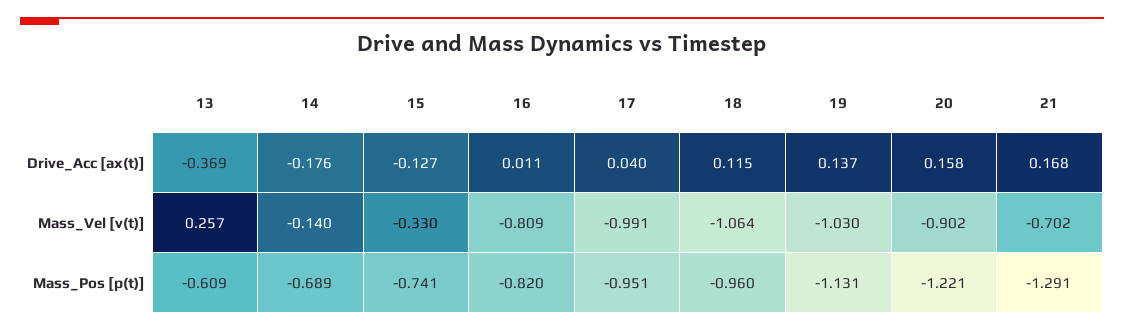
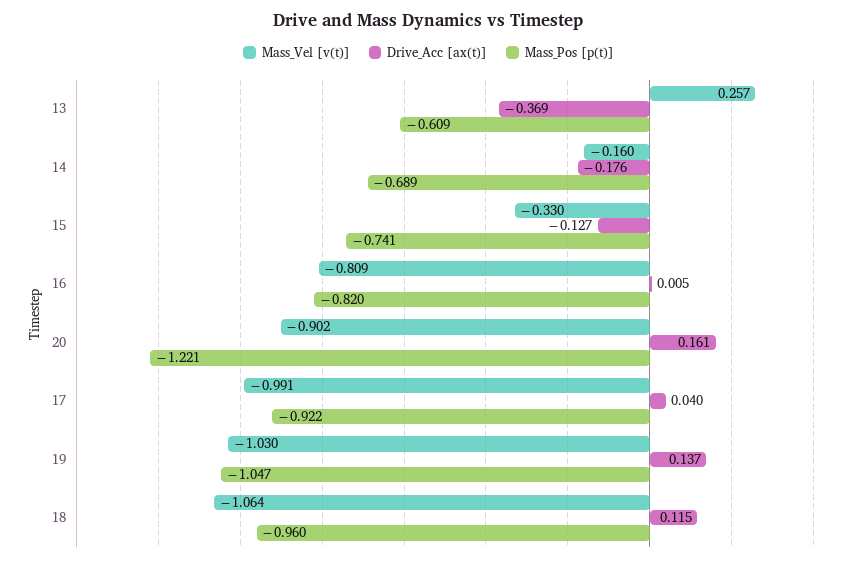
  {
    "Drive_Acc [ax(t)]": {
      "13": -0.369,
      "14": -0.176,
      "15": -0.127,
-     "16": 0.011,
+     "16": 0.005,
      "17": 0.04,
      "18": 0.115,
      "19": 0.137,
-     "20": 0.158,
+     "20": 0.161
-     "21": 0.168
    },
    "Mass_Vel [v(t)]": {
      "13": 0.257,
-     "14": -0.14,
+     "14": -0.16,
      "15": -0.33,
      "16": -0.809,
      "17": -0.991,
      "18": -1.064,
      "19": -1.03,
-     "20": -0.902,
+     "20": -0.902
-     "21": -0.702
    },
    "Mass_Pos [p(t)]": {
      "13": -0.609,
      "14": -0.689,
      "15": -0.741,
      "16": -0.82,
-     "17": -0.951,
+     "17": -0.922,
      "18": -0.96,
-     "19": -1.131,
+     "19": -1.047,
-     "20": -1.221,
+     "20": -1.221
-     "21": -1.291
    }
  }

